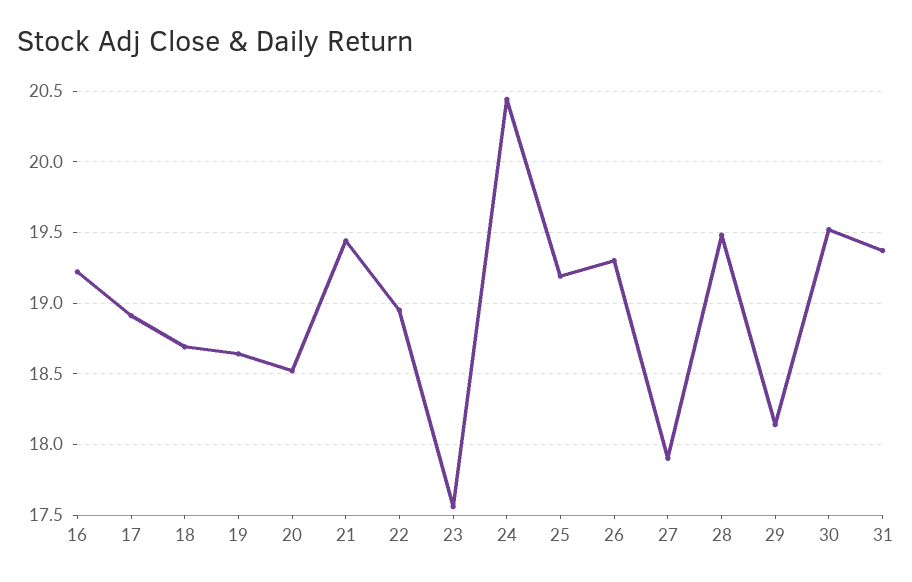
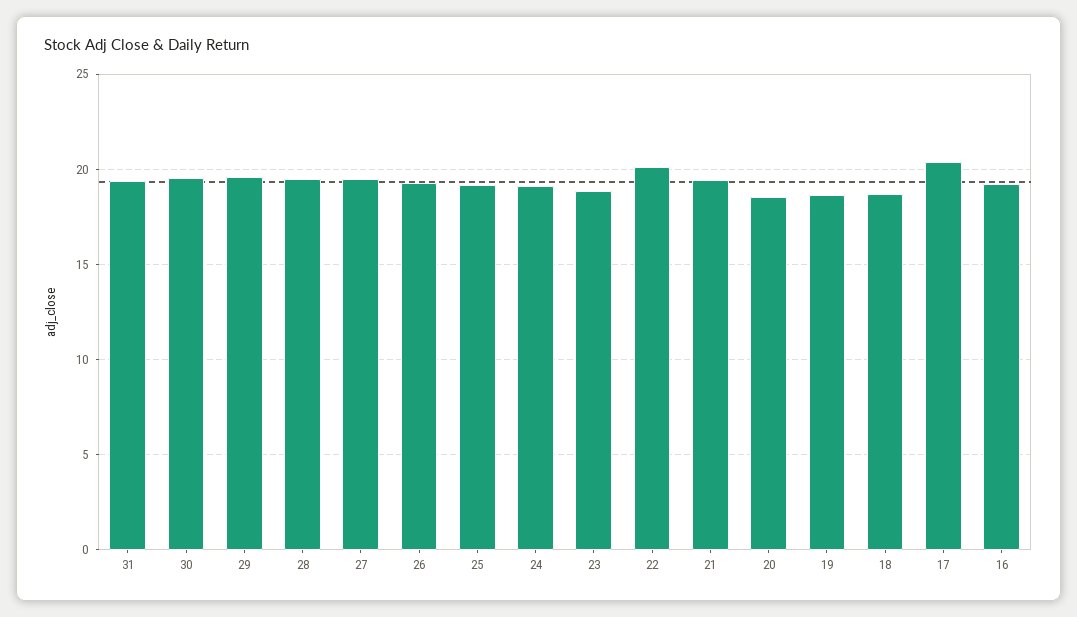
  {
    "16": 19.2,
-   "17": 18.9,
+   "17": 20.5,
    "18": 18.7,
    "19": 18.65,
    "20": 18.5,
    "21": 19.45,
-   "22": 18.95,
+   "22": 20,
-   "23": 17.55,
+   "23": 19,
-   "24": 20.45,
+   "24": 19,
    "25": 19.2,
    "26": 19.3,
-   "27": 17.9,
+   "27": 19.5,
    "28": 19.5,
-   "29": 18.15,
+   "29": 19.5,
    "30": 19.5,
    "31": 19.35
  }

